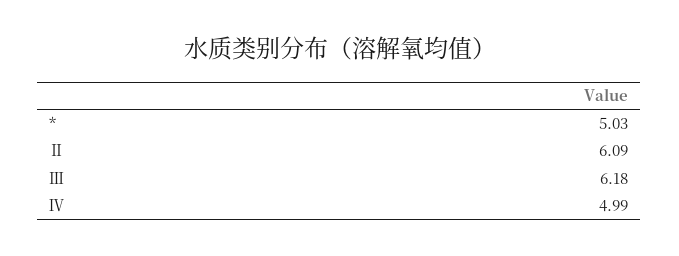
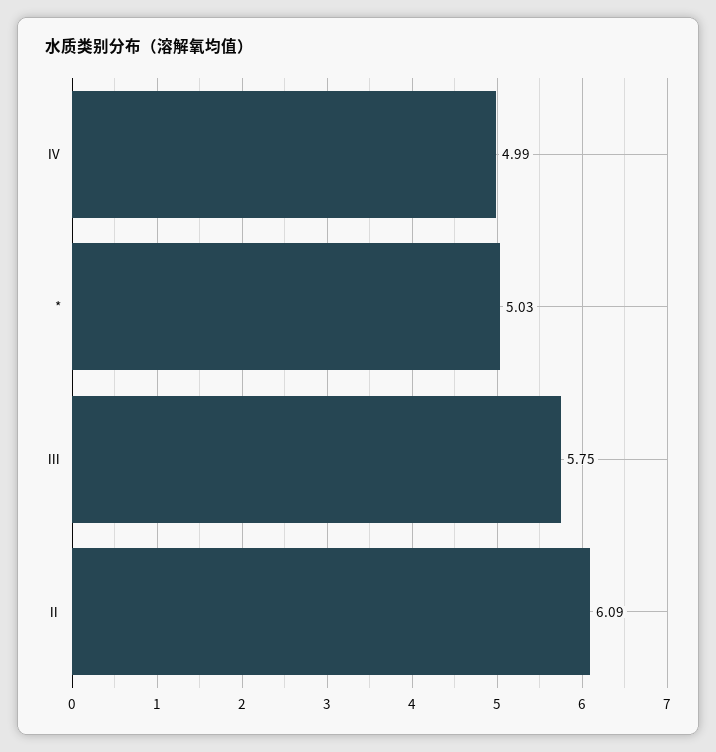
  {
    "*": 5.03,
    "Ⅱ": 6.09,
-   "Ⅲ": 6.18,
+   "Ⅲ": 5.75,
    "Ⅳ": 4.99
  }

